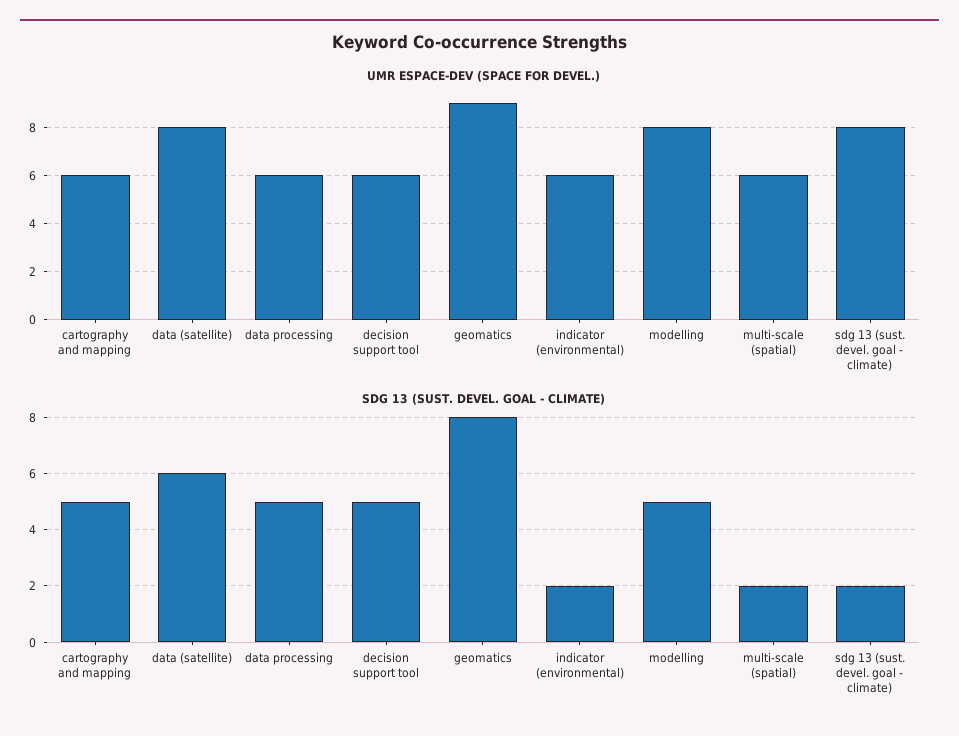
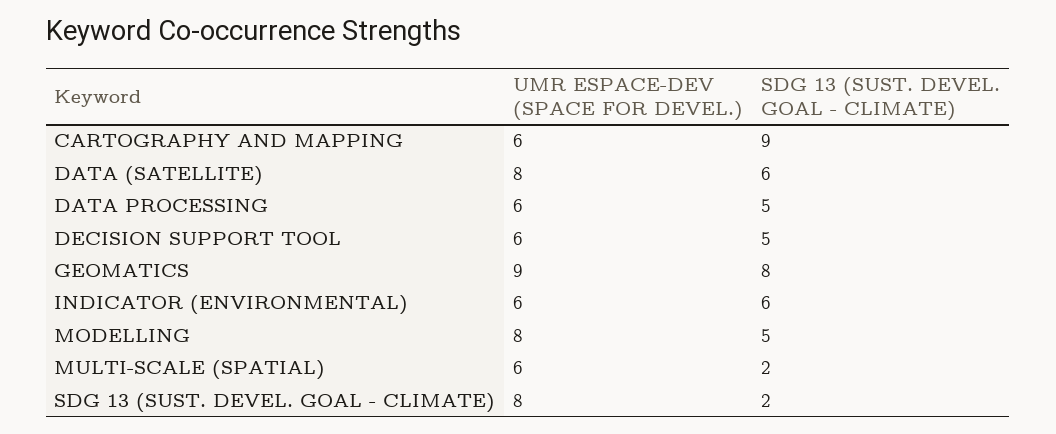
  {
    "UMR ESPACE-DEV (SPACE FOR DEVEL.)": {
      "cartography and mapping": 6,
      "data (satellite)": 8,
      "data processing": 6,
      "decision support tool": 6,
      "geomatics": 9,
      "indicator (environmental)": 6,
      "modelling": 8,
      "multi-scale (spatial)": 6,
      "sdg 13 (sust. devel. goal - climate)": 8
    },
    "SDG 13 (SUST. DEVEL. GOAL - CLIMATE)": {
-     "cartography and mapping": 5,
+     "cartography and mapping": 9,
      "data (satellite)": 6,
      "data processing": 5,
      "decision support tool": 5,
      "geomatics": 8,
-     "indicator (environmental)": 2,
+     "indicator (environmental)": 6,
      "modelling": 5,
      "multi-scale (spatial)": 2,
      "sdg 13 (sust. devel. goal - climate)": 2
    }
  }

